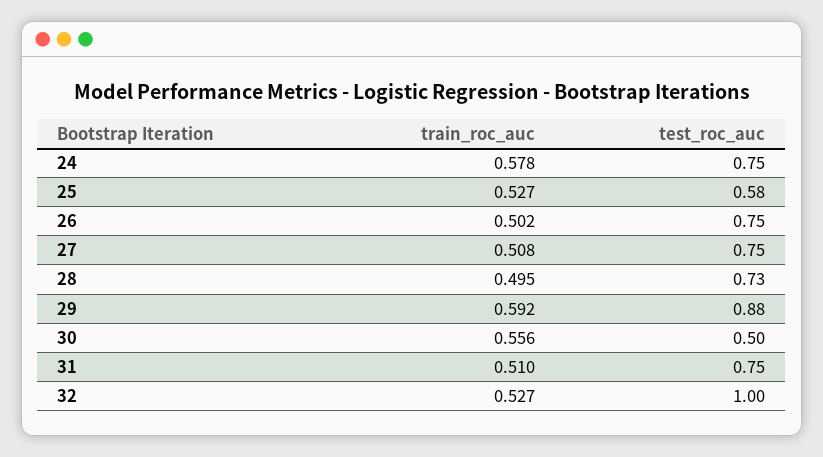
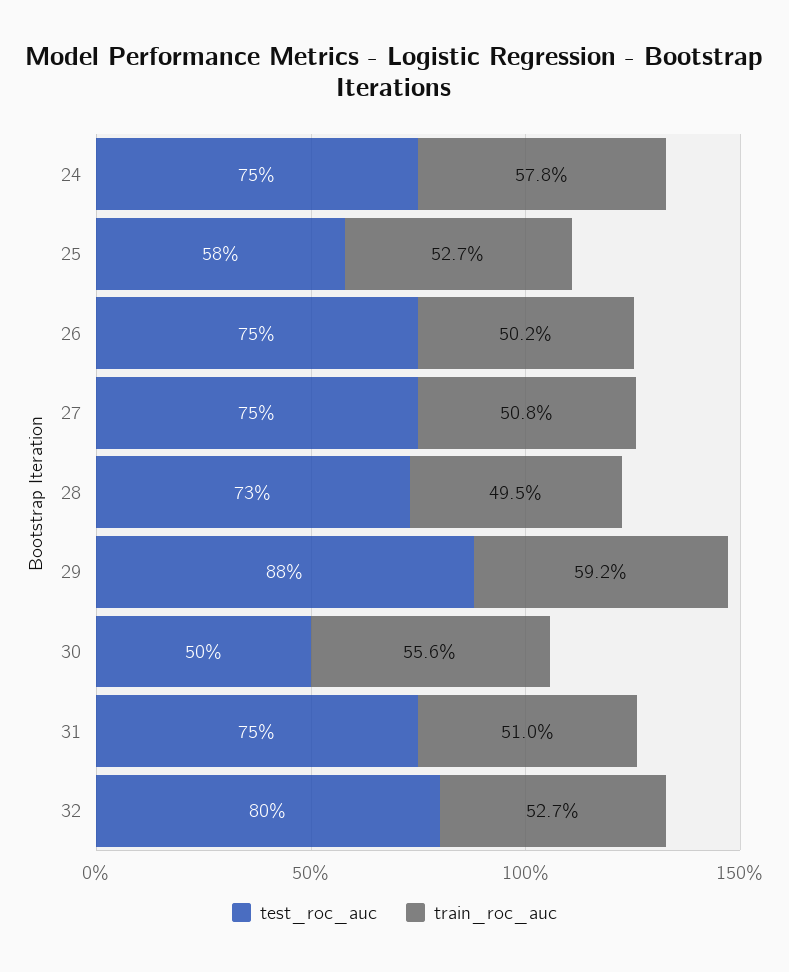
  {
    "train_roc_auc": {
      "24": 0.578,
      "25": 0.527,
      "26": 0.502,
      "27": 0.508,
      "28": 0.495,
      "29": 0.592,
      "30": 0.556,
      "31": 0.51,
      "32": 0.527
    },
    "test_roc_auc": {
      "24": 0.75,
      "25": 0.58,
      "26": 0.75,
      "27": 0.75,
      "28": 0.73,
      "29": 0.88,
      "30": 0.5,
      "31": 0.75,
-     "32": 1
+     "32": 0.8
    }
  }

